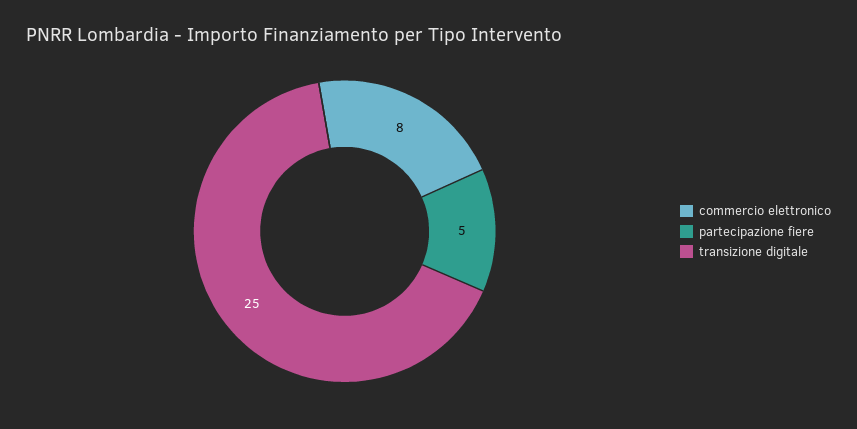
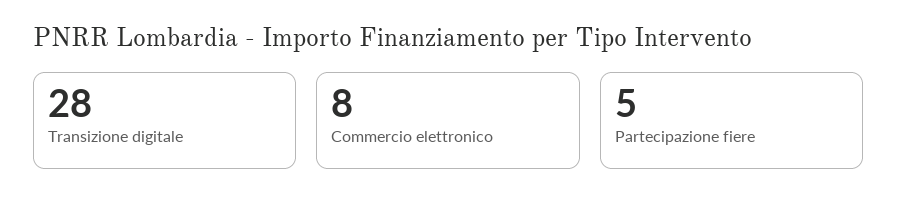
  {
    "commercio elettronico": 8,
    "partecipazione fiere": 5,
-   "transizione digitale": 25
+   "transizione digitale": 28
  }

